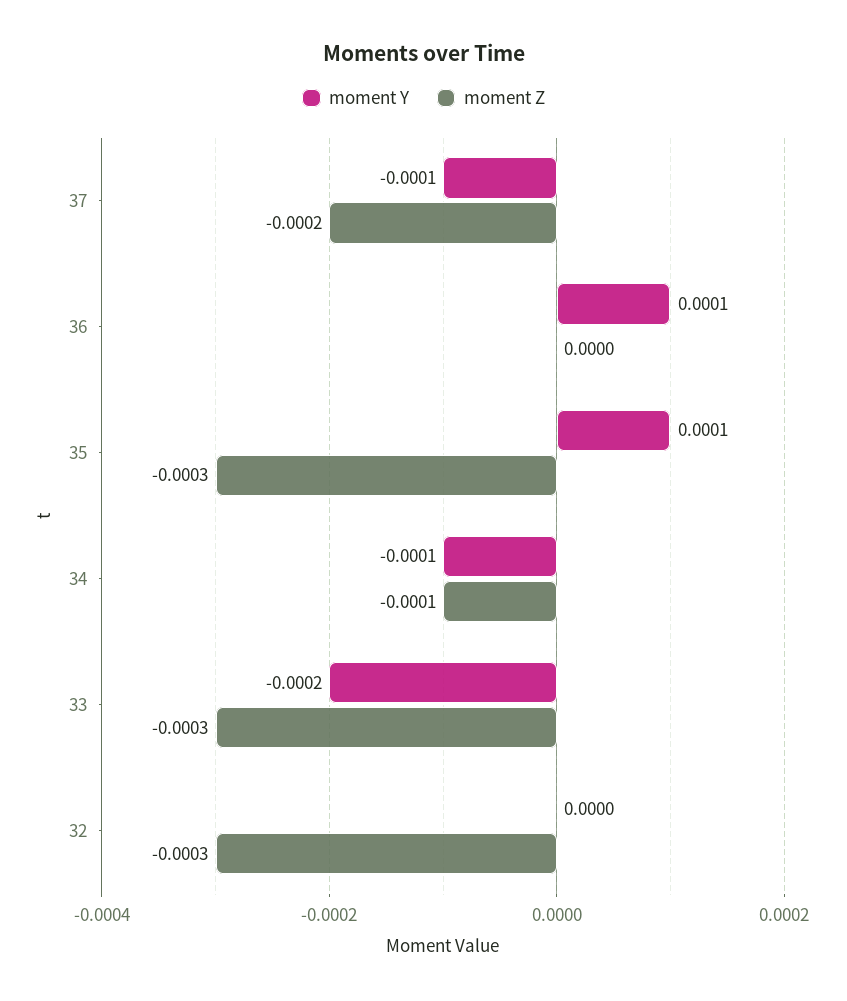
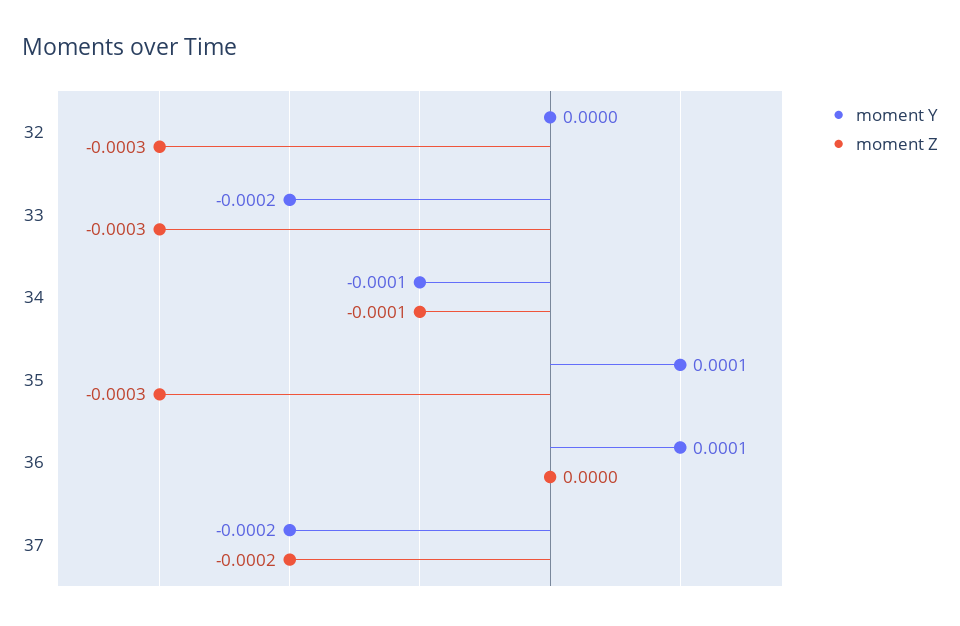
  {
    "moment Y": {
-     "37": -0.0001,
+     "37": -0.0002,
      "36": 0.0001,
      "35": 0.0001,
      "34": -0.0001,
      "33": -0.0002,
      "32": 0
    },
    "moment Z": {
      "37": -0.0002,
      "36": 0,
      "35": -0.0003,
      "34": -0.0001,
      "33": -0.0003,
      "32": -0.0003
    }
  }

